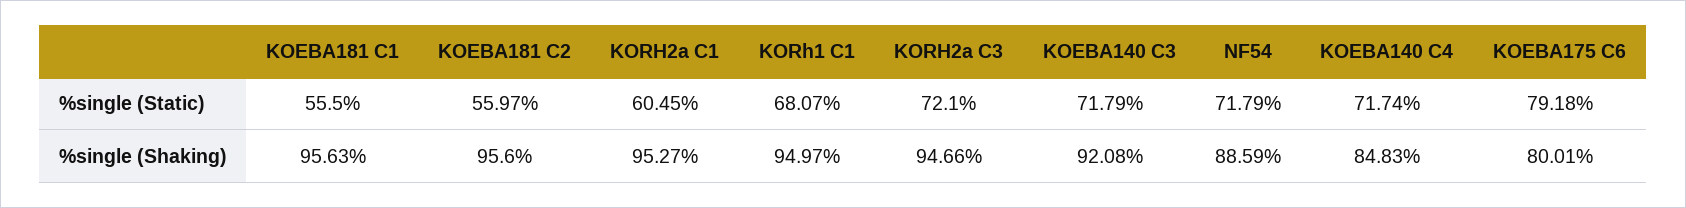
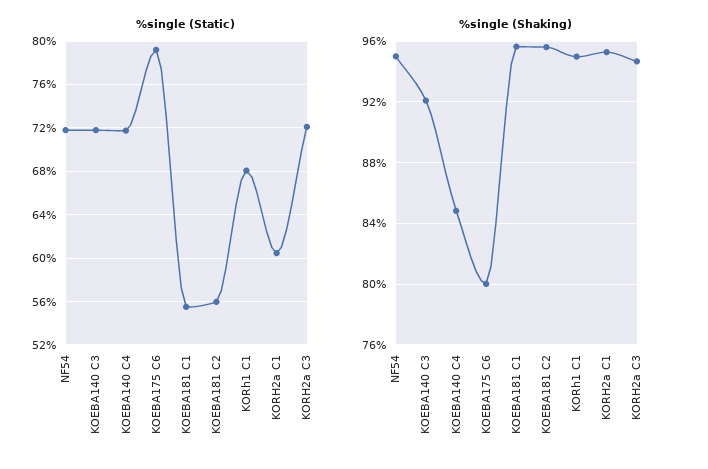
  {
    "%single (Static)": {
      "KOEBA181 C1": 55.5,
      "KOEBA181 C2": 55.97,
      "KORH2a C1": 60.45,
      "KORh1 C1": 68.07,
      "KORH2a C3": 72.1,
      "KOEBA140 C3": 71.79,
      "NF54": 71.79,
      "KOEBA140 C4": 71.74,
      "KOEBA175 C6": 79.18
    },
    "%single (Shaking)": {
      "KOEBA181 C1": 95.63,
      "KOEBA181 C2": 95.6,
      "KORH2a C1": 95.27,
      "KORh1 C1": 94.97,
      "KORH2a C3": 94.66,
      "KOEBA140 C3": 92.08,
-     "NF54": 88.59,
+     "NF54": 95,
      "KOEBA140 C4": 84.83,
      "KOEBA175 C6": 80.01
    }
  }

